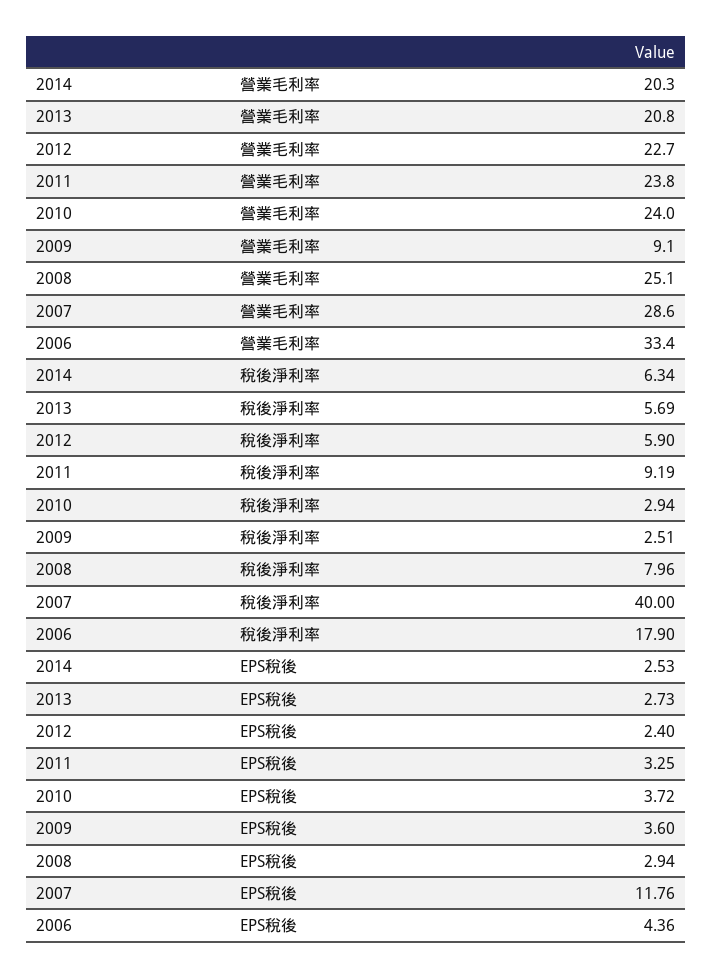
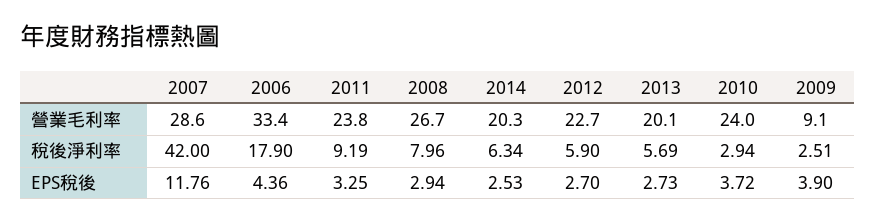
  {
    "2014": {
      "營業毛利率": 20.3,
      "稅後淨利率": 6.34,
      "EPS稅後": 2.53
    },
    "2013": {
-     "營業毛利率": 20.8,
+     "營業毛利率": 20.1,
      "稅後淨利率": 5.69,
      "EPS稅後": 2.73
    },
    "2012": {
      "營業毛利率": 22.7,
      "稅後淨利率": 5.9,
-     "EPS稅後": 2.4
+     "EPS稅後": 2.7
    },
    "2011": {
      "營業毛利率": 23.8,
      "稅後淨利率": 9.19,
      "EPS稅後": 3.25
    },
    "2010": {
      "營業毛利率": 24,
      "稅後淨利率": 2.94,
      "EPS稅後": 3.72
    },
    "2009": {
      "營業毛利率": 9.1,
      "稅後淨利率": 2.51,
-     "EPS稅後": 3.6
+     "EPS稅後": 3.9
    },
    "2008": {
-     "營業毛利率": 25.1,
+     "營業毛利率": 26.7,
      "稅後淨利率": 7.96,
      "EPS稅後": 2.94
    },
    "2007": {
      "營業毛利率": 28.6,
-     "稅後淨利率": 40,
+     "稅後淨利率": 42,
      "EPS稅後": 11.76
    },
    "2006": {
      "營業毛利率": 33.4,
      "稅後淨利率": 17.9,
      "EPS稅後": 4.36
    }
  }

